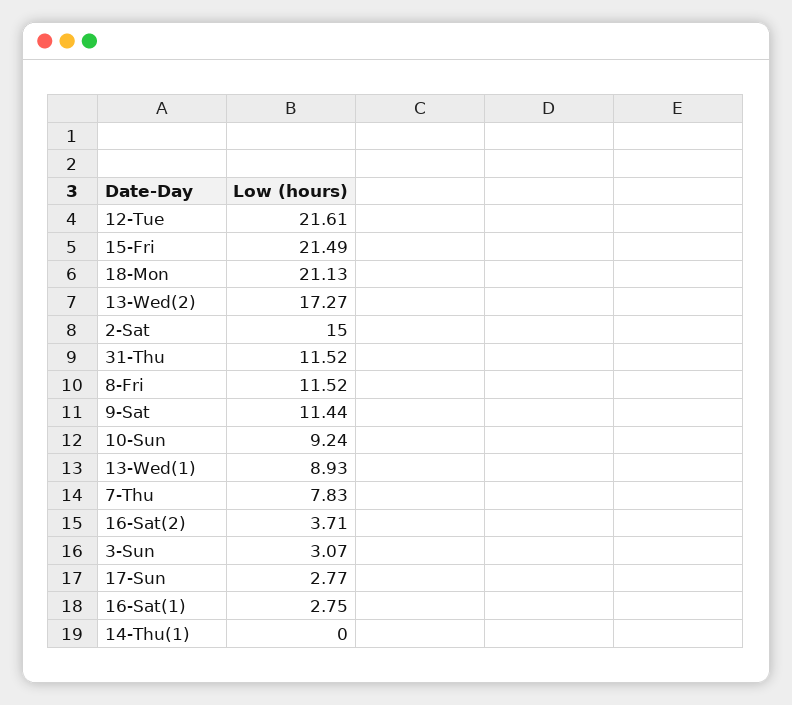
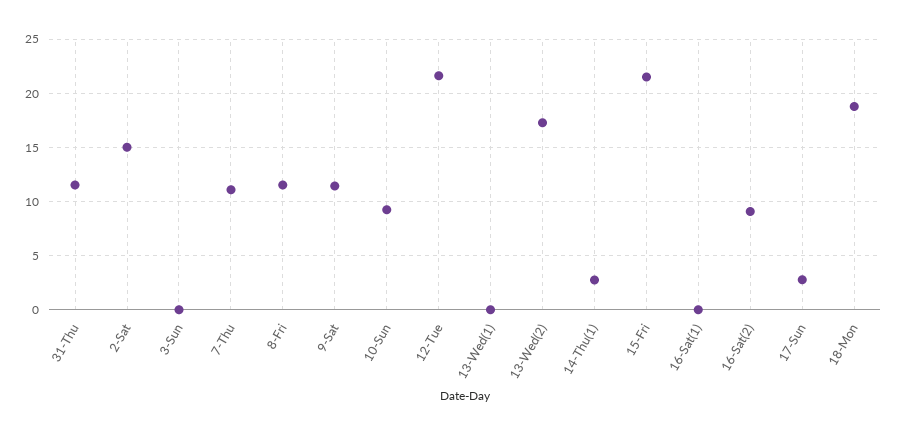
  {
    "12-Tue": 21.61,
    "15-Fri": 21.49,
-   "18-Mon": 21.13,
+   "18-Mon": 19,
    "13-Wed(2)": 17.27,
    "2-Sat": 15,
    "31-Thu": 11.52,
    "8-Fri": 11.52,
    "9-Sat": 11.44,
    "10-Sun": 9.24,
-   "13-Wed(1)": 8.93,
+   "13-Wed(1)": 0,
-   "7-Thu": 7.83,
+   "7-Thu": 11,
-   "16-Sat(2)": 3.71,
+   "16-Sat(2)": 9,
-   "3-Sun": 3.07,
+   "3-Sun": 0,
    "17-Sun": 2.77,
-   "16-Sat(1)": 2.75,
+   "16-Sat(1)": 0,
-   "14-Thu(1)": 0
+   "14-Thu(1)": 3
  }

